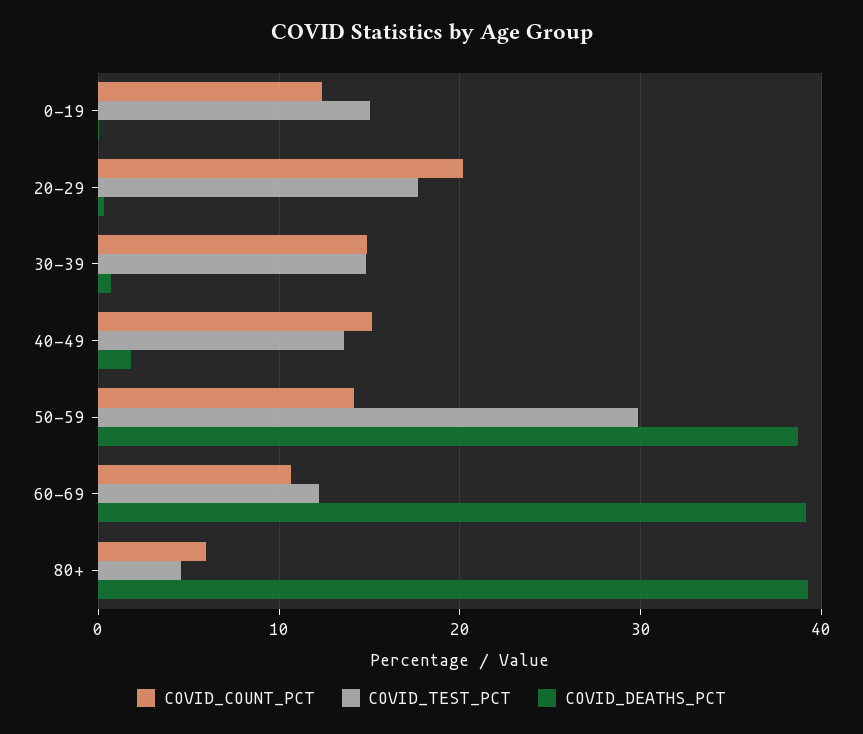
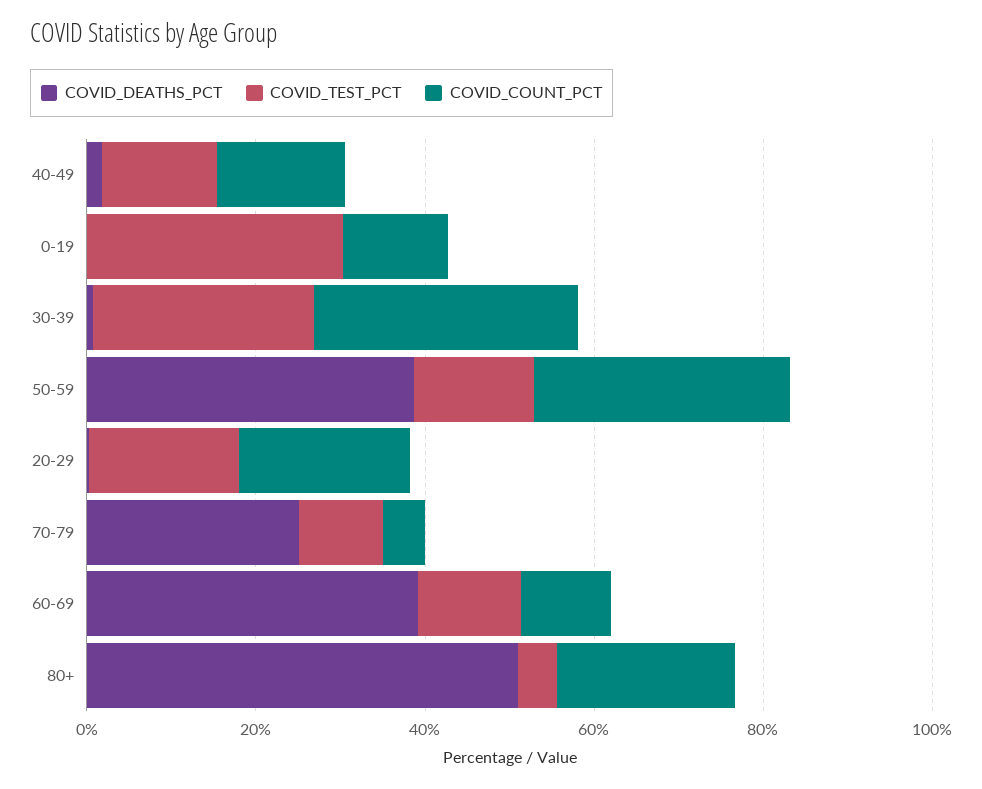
  {
    "COVID_COUNT_PCT": {
      "0-19": 12,
      "20-29": 20,
-     "30-39": 15,
+     "30-39": 30,
      "40-49": 15,
-     "50-59": 14,
+     "50-59": 30,
      "60-69": 11,
-     "80+": 6
+     "80+": 20,
+     "70-79": 5
    },
    "COVID_TEST_PCT": {
-     "0-19": 15,
+     "0-19": 30,
      "20-29": 18,
-     "30-39": 15,
+     "30-39": 25,
      "40-49": 14,
-     "50-59": 30,
+     "50-59": 15,
      "60-69": 12,
-     "80+": 5
+     "80+": 5,
+     "70-79": 10
    },
    "COVID_DEATHS_PCT": {
      "0-19": 0,
      "20-29": 0,
      "30-39": 1,
      "40-49": 2,
      "50-59": 39,
      "60-69": 39,
-     "80+": 39
+     "80+": 50,
+     "70-79": 25
    }
  }

